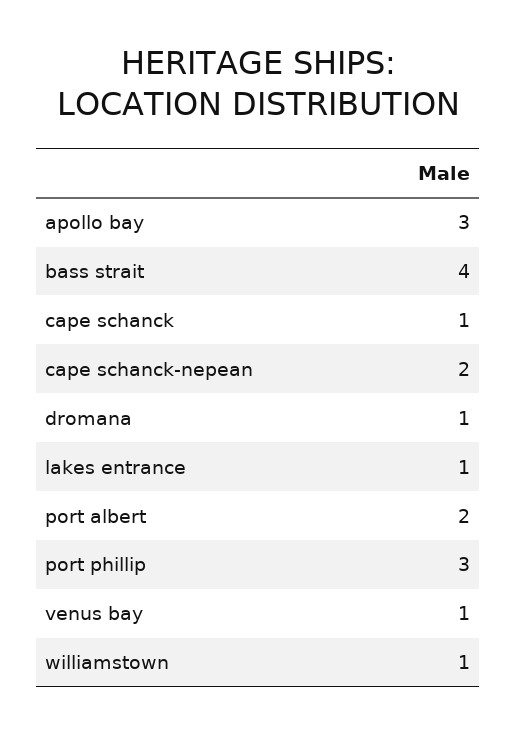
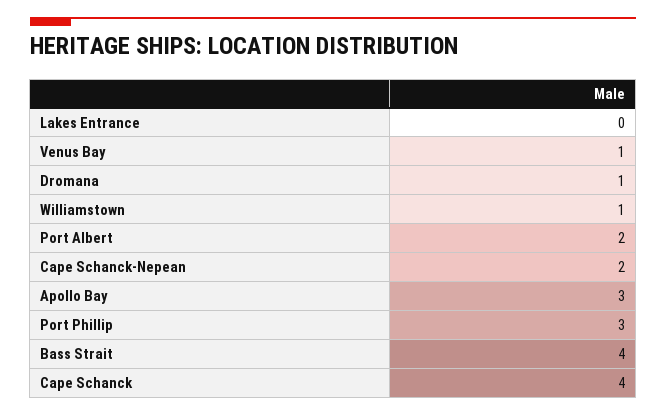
  {
    "apollo bay": 3,
    "bass strait": 4,
-   "cape schanck": 1,
+   "cape schanck": 4,
    "cape schanck-nepean": 2,
    "dromana": 1,
-   "lakes entrance": 1,
+   "lakes entrance": 0,
    "port albert": 2,
    "port phillip": 3,
    "venus bay": 1,
    "williamstown": 1
  }

